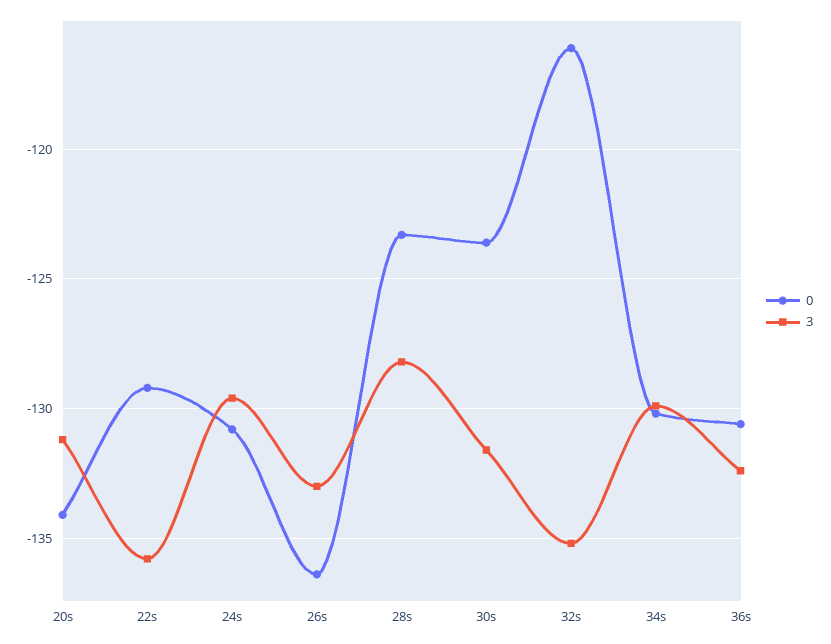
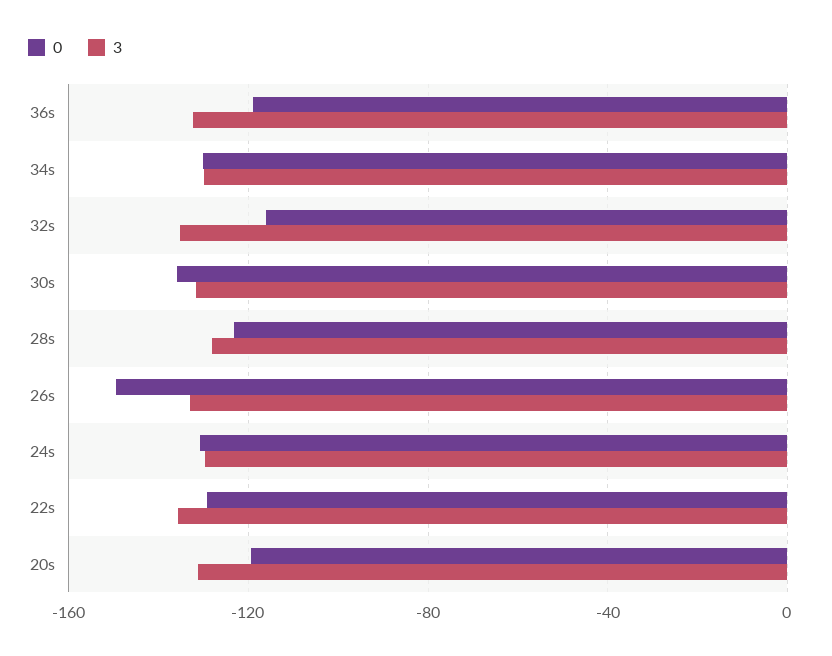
  {
    "0": {
-     "20s": -134,
+     "20s": -120,
      "22s": -129,
      "24s": -131,
-     "26s": -136.5,
+     "26s": -150,
      "28s": -123.5,
-     "30s": -123.5,
+     "30s": -135,
      "32s": -116,
      "34s": -130,
-     "36s": -130.5
+     "36s": -120
    },
    "3": {
      "20s": -131,
      "22s": -136,
      "24s": -129.5,
      "26s": -133,
      "28s": -128,
      "30s": -131.5,
      "32s": -135,
      "34s": -130,
      "36s": -132.5
    }
  }

